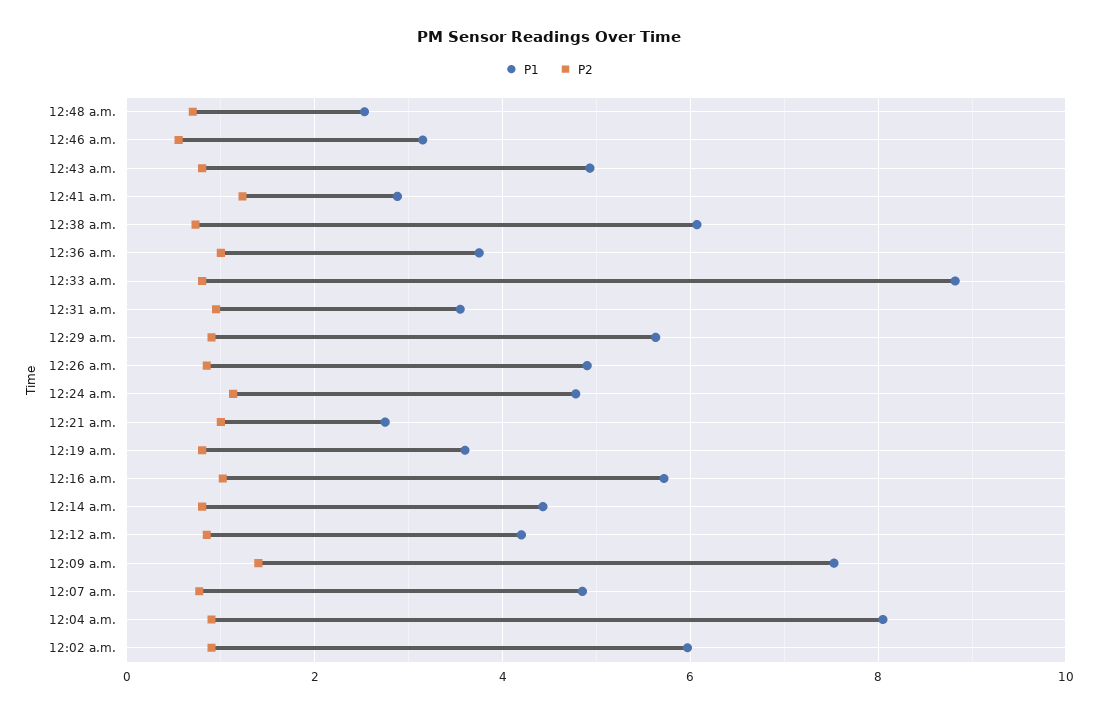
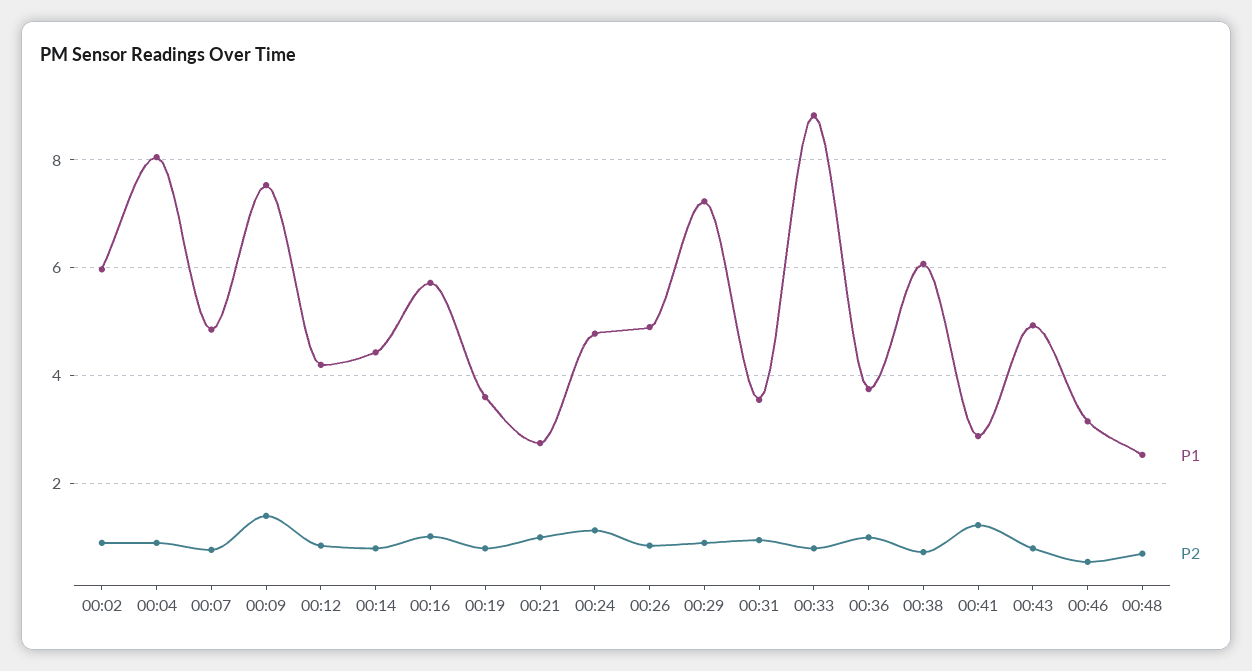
  {
    "P1": {
      "12:48 a.m.": 2.6,
      "12:46 a.m.": 3.2,
      "12:43 a.m.": 5,
      "12:41 a.m.": 2.8,
      "12:38 a.m.": 6,
      "12:36 a.m.": 3.8,
      "12:33 a.m.": 8.8,
      "12:31 a.m.": 3.6,
-     "12:29 a.m.": 5.6,
+     "12:29 a.m.": 7.2,
      "12:26 a.m.": 5,
      "12:24 a.m.": 4.8,
      "12:21 a.m.": 2.8,
      "12:19 a.m.": 3.6,
      "12:16 a.m.": 5.8,
      "12:14 a.m.": 4.4,
      "12:12 a.m.": 4.2,
      "12:09 a.m.": 7.6,
      "12:07 a.m.": 4.8,
      "12:04 a.m.": 8,
      "12:02 a.m.": 6
    },
    "P2": {
      "12:48 a.m.": 0.8,
      "12:46 a.m.": 0.6,
      "12:43 a.m.": 0.8,
      "12:41 a.m.": 1.2,
      "12:38 a.m.": 0.8,
      "12:36 a.m.": 1,
      "12:33 a.m.": 0.8,
      "12:31 a.m.": 1,
      "12:29 a.m.": 1,
      "12:26 a.m.": 0.8,
      "12:24 a.m.": 1.2,
      "12:21 a.m.": 1,
      "12:19 a.m.": 0.8,
      "12:16 a.m.": 1,
      "12:14 a.m.": 0.8,
      "12:12 a.m.": 0.8,
      "12:09 a.m.": 1.4,
      "12:07 a.m.": 0.8,
      "12:04 a.m.": 1,
      "12:02 a.m.": 1
    }
  }

